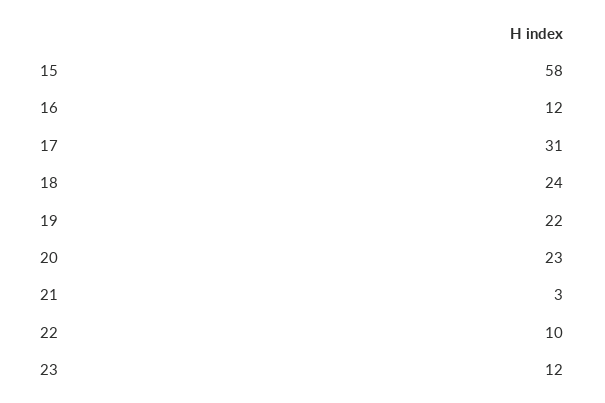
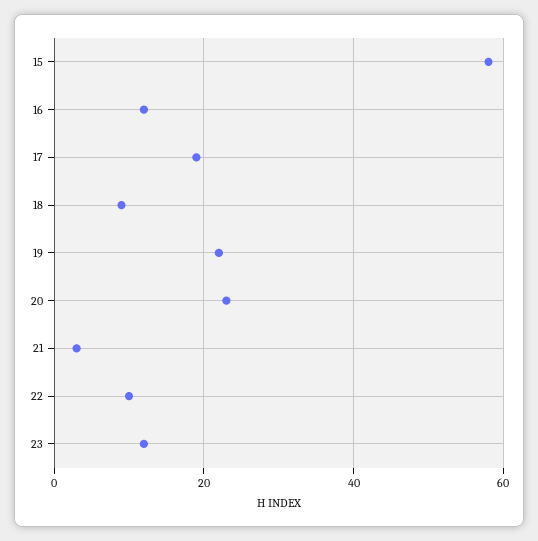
  {
    "15": 58,
    "16": 12,
-   "17": 31,
+   "17": 20,
-   "18": 24,
+   "18": 10,
    "19": 22,
    "20": 23,
    "21": 3,
    "22": 10,
    "23": 12
  }

